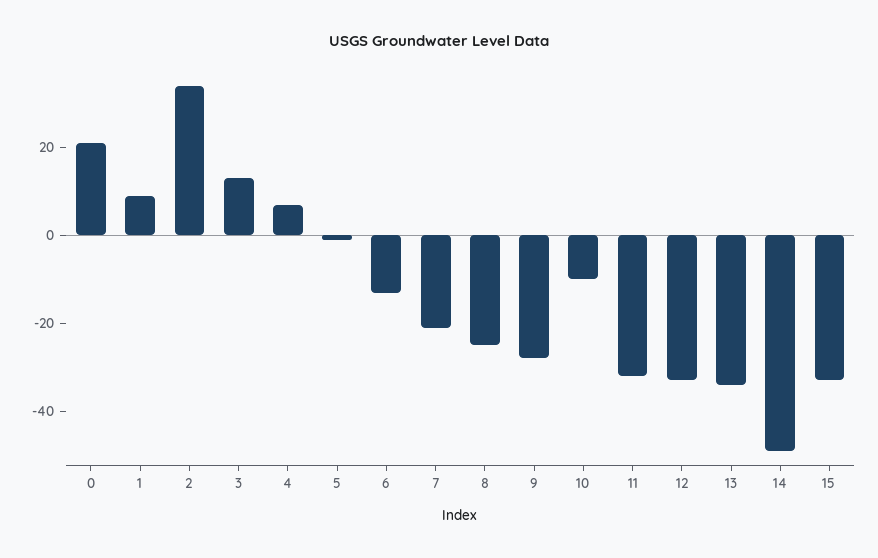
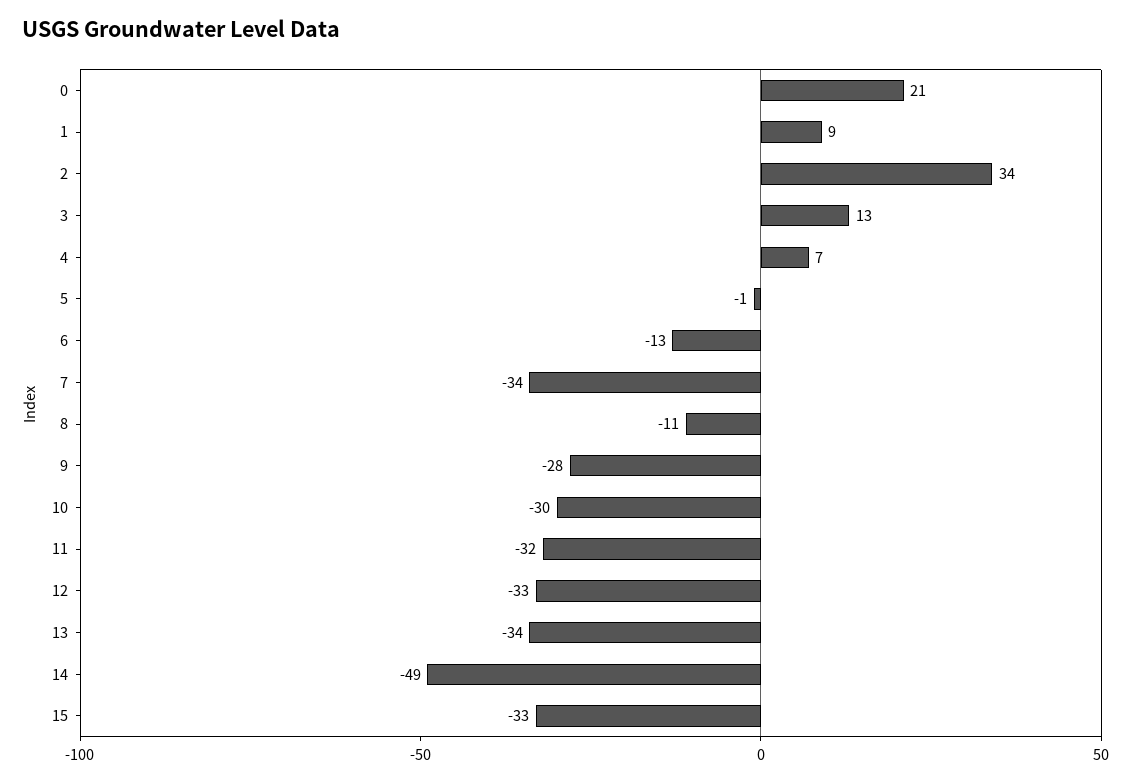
  {
    "0": 21,
    "1": 9,
    "2": 34,
    "3": 13,
    "4": 7,
    "5": -1,
    "6": -13,
-   "7": -20,
+   "7": -34,
-   "8": -25,
+   "8": -11,
    "9": -28,
-   "10": -10,
+   "10": -30,
    "11": -32,
    "12": -33,
    "13": -34,
    "14": -49,
    "15": -33
  }

